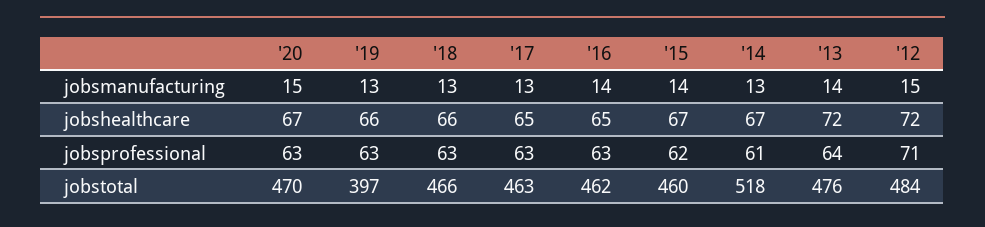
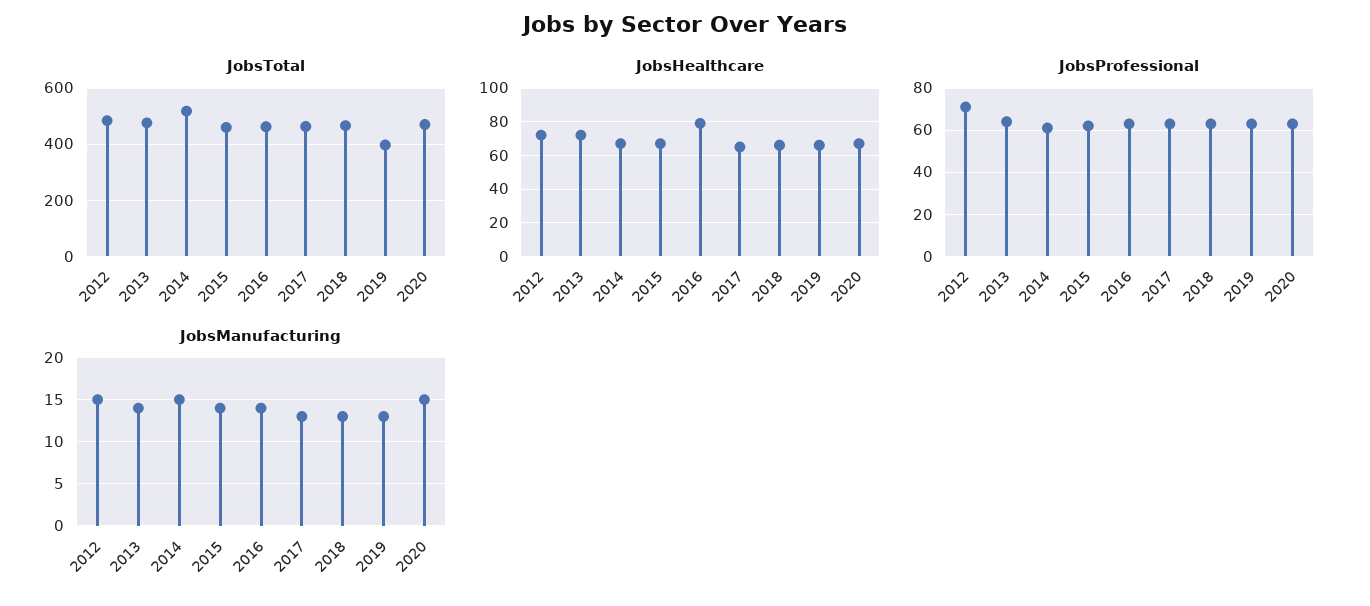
  {
    "jobsmanufacturing": {
      "'20": 15,
      "'19": 13,
      "'18": 13,
      "'17": 13,
      "'16": 14,
      "'15": 14,
-     "'14": 13,
+     "'14": 15,
      "'13": 14,
      "'12": 15
    },
    "jobshealthcare": {
      "'20": 67,
      "'19": 66,
      "'18": 66,
      "'17": 65,
-     "'16": 65,
+     "'16": 80,
      "'15": 67,
      "'14": 67,
      "'13": 72,
      "'12": 72
    },
    "jobsprofessional": {
      "'20": 63,
      "'19": 63,
      "'18": 63,
      "'17": 63,
      "'16": 63,
      "'15": 62,
      "'14": 61,
      "'13": 64,
      "'12": 71
    },
    "jobstotal": {
      "'20": 470,
      "'19": 397,
      "'18": 466,
      "'17": 463,
      "'16": 462,
      "'15": 460,
      "'14": 518,
      "'13": 476,
      "'12": 484
    }
  }

